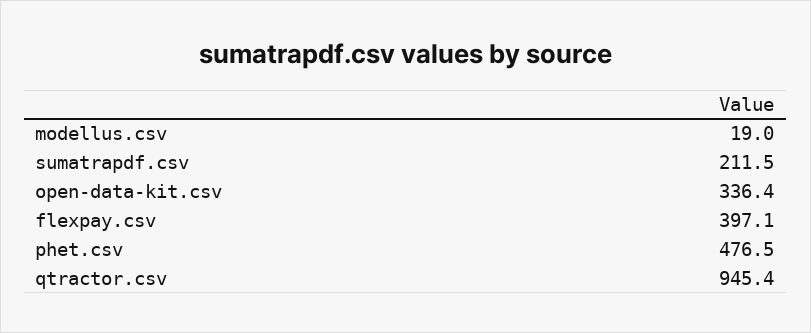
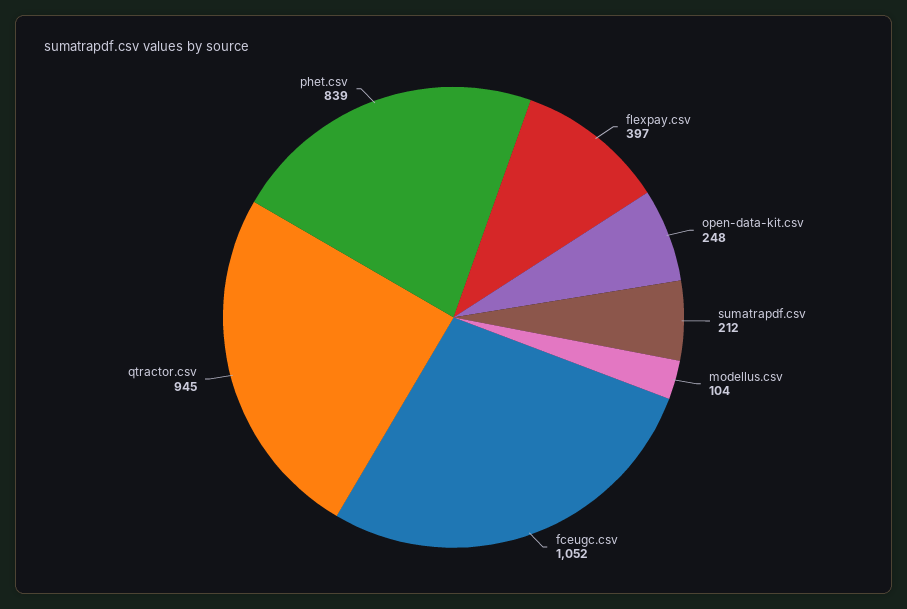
  {
-   "modellus.csv": 19,
+   "modellus.csv": 104,
    "sumatrapdf.csv": 211.5,
-   "open-data-kit.csv": 336.4,
+   "open-data-kit.csv": 248,
    "flexpay.csv": 397.1,
-   "phet.csv": 476.5,
+   "phet.csv": 839,
-   "qtractor.csv": 945.4
+   "qtractor.csv": 945.4,
+   "fceugc.csv": 1052
  }

